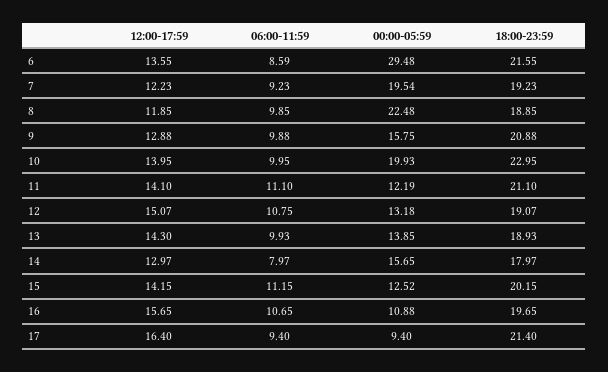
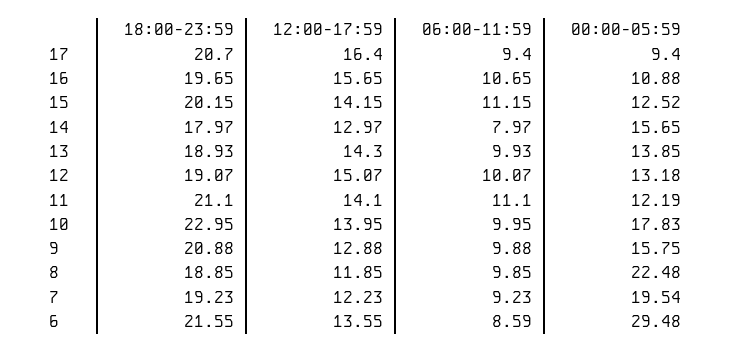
  {
    "12:00-17:59": {
      "6": 13.55,
      "7": 12.23,
      "8": 11.85,
      "9": 12.88,
      "10": 13.95,
      "11": 14.1,
      "12": 15.07,
      "13": 14.3,
      "14": 12.97,
      "15": 14.15,
      "16": 15.65,
      "17": 16.4
    },
    "06:00-11:59": {
      "6": 8.59,
      "7": 9.23,
      "8": 9.85,
      "9": 9.88,
      "10": 9.95,
      "11": 11.1,
-     "12": 10.75,
+     "12": 10.07,
      "13": 9.93,
      "14": 7.97,
      "15": 11.15,
      "16": 10.65,
      "17": 9.4
    },
    "00:00-05:59": {
      "6": 29.48,
      "7": 19.54,
      "8": 22.48,
      "9": 15.75,
-     "10": 19.93,
+     "10": 17.83,
      "11": 12.19,
      "12": 13.18,
      "13": 13.85,
      "14": 15.65,
      "15": 12.52,
      "16": 10.88,
      "17": 9.4
    },
    "18:00-23:59": {
      "6": 21.55,
      "7": 19.23,
      "8": 18.85,
      "9": 20.88,
      "10": 22.95,
      "11": 21.1,
      "12": 19.07,
      "13": 18.93,
      "14": 17.97,
      "15": 20.15,
      "16": 19.65,
-     "17": 21.4
+     "17": 20.7
    }
  }

